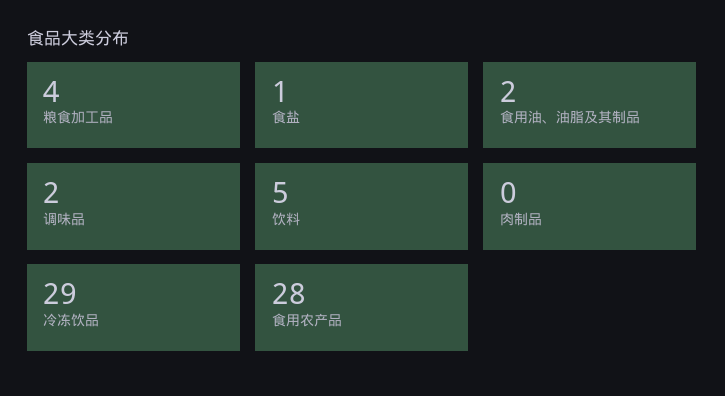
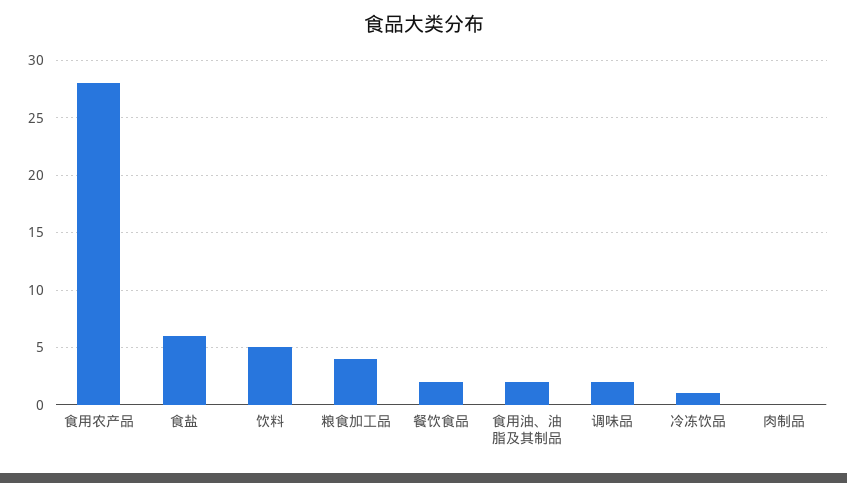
  {
    "粮食加工品": 4,
-   "食盐": 1,
+   "食盐": 6,
    "食用油、油脂及其制品": 2,
    "调味品": 2,
    "饮料": 5,
    "肉制品": 0,
-   "冷冻饮品": 29,
+   "冷冻饮品": 1,
-   "食用农产品": 28
+   "食用农产品": 28,
+   "餐饮食品": 2
  }

